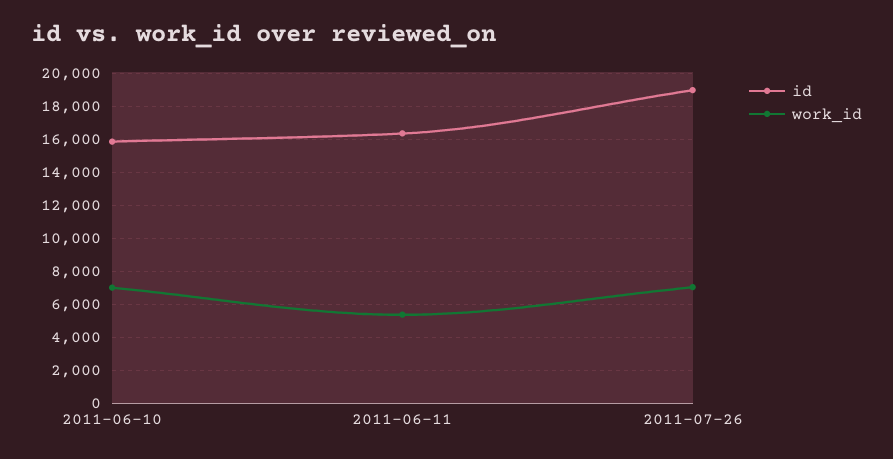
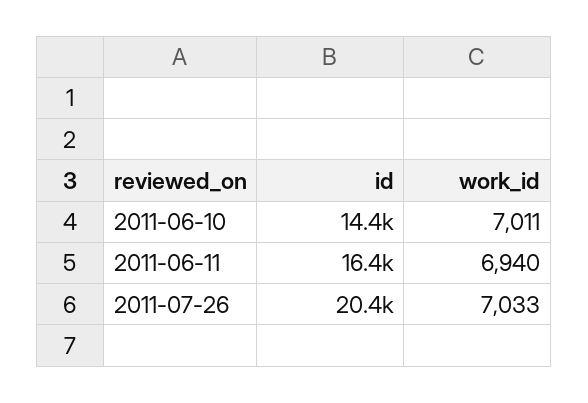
  {
    "id": {
-     "2011-06-10": 16000,
+     "2011-06-10": 14400,
      "2011-06-11": 16400,
-     "2011-07-26": 19000
+     "2011-07-26": 20400
    },
    "work_id": {
      "2011-06-10": 7011,
-     "2011-06-11": 5500,
+     "2011-06-11": 6940,
      "2011-07-26": 7033
    }
  }

